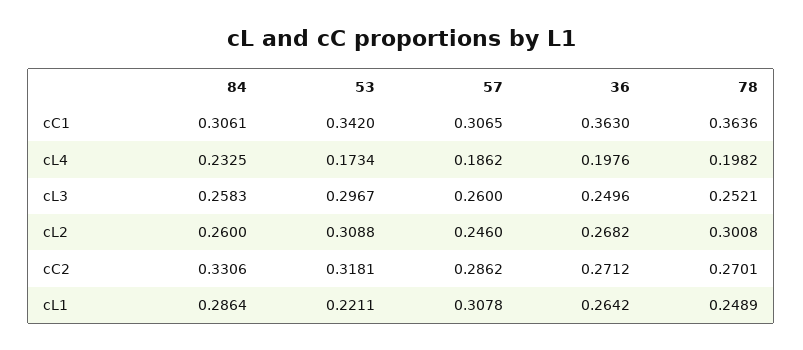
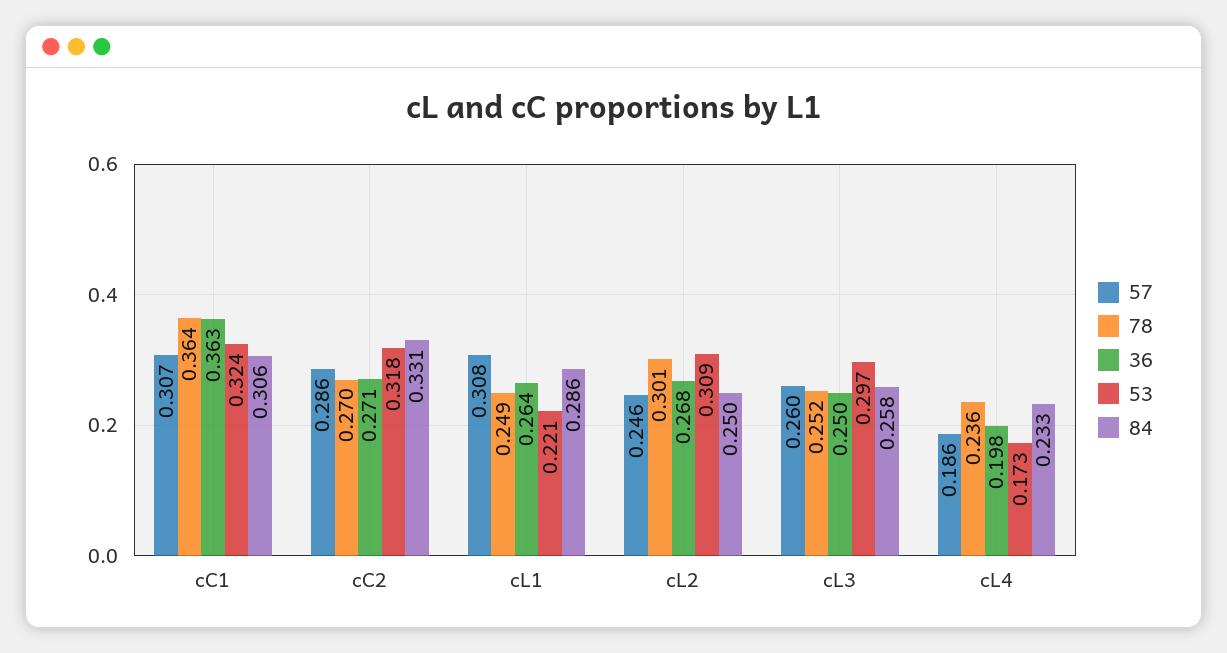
  {
    "84": {
      "cC1": 0.3061,
      "cL4": 0.2325,
      "cL3": 0.2583,
-     "cL2": 0.26,
+     "cL2": 0.25,
      "cC2": 0.3306,
      "cL1": 0.2864
    },
    "53": {
-     "cC1": 0.342,
+     "cC1": 0.324,
      "cL4": 0.1734,
      "cL3": 0.2967,
      "cL2": 0.3088,
      "cC2": 0.3181,
      "cL1": 0.2211
    },
    "57": {
      "cC1": 0.3065,
      "cL4": 0.1862,
      "cL3": 0.26,
      "cL2": 0.246,
      "cC2": 0.2862,
      "cL1": 0.3078
    },
    "36": {
      "cC1": 0.363,
      "cL4": 0.1976,
      "cL3": 0.2496,
      "cL2": 0.2682,
      "cC2": 0.2712,
      "cL1": 0.2642
    },
    "78": {
      "cC1": 0.3636,
-     "cL4": 0.1982,
+     "cL4": 0.236,
      "cL3": 0.2521,
      "cL2": 0.3008,
      "cC2": 0.2701,
      "cL1": 0.2489
    }
  }

